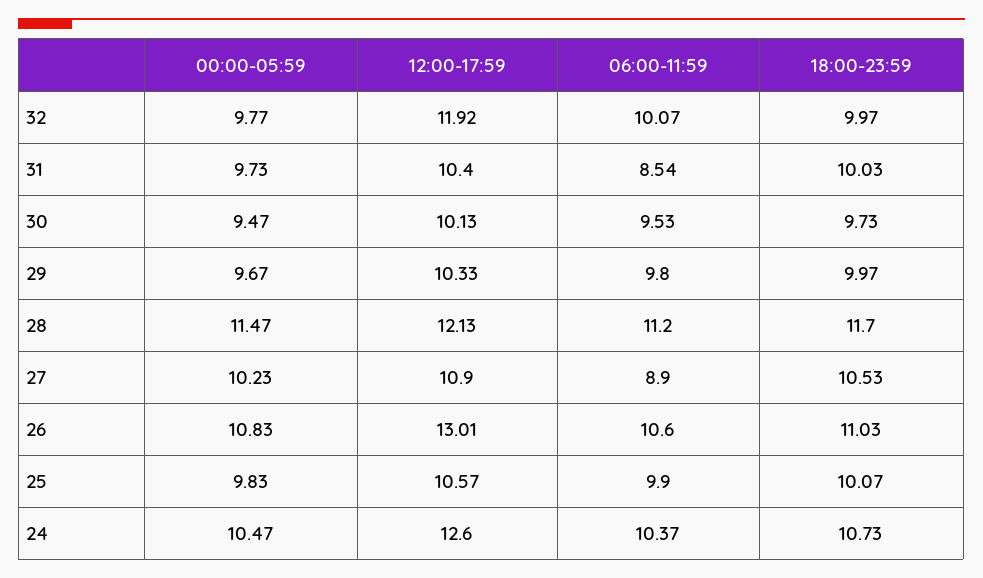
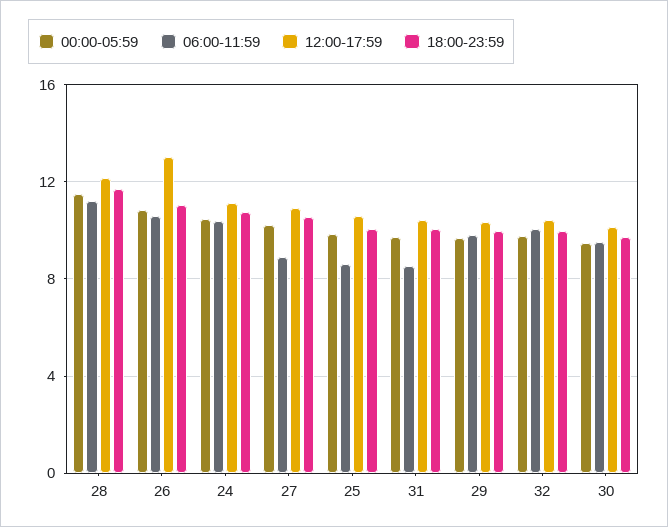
  {
    "00:00-05:59": {
      "32": 9.77,
      "31": 9.73,
      "30": 9.47,
      "29": 9.67,
      "28": 11.47,
      "27": 10.23,
      "26": 10.83,
      "25": 9.83,
      "24": 10.47
    },
    "12:00-17:59": {
-     "32": 11.92,
+     "32": 10.5,
      "31": 10.4,
      "30": 10.13,
      "29": 10.33,
      "28": 12.13,
      "27": 10.9,
      "26": 13.01,
      "25": 10.57,
-     "24": 12.6
+     "24": 11
    },
    "06:00-11:59": {
      "32": 10.07,
      "31": 8.54,
      "30": 9.53,
      "29": 9.8,
      "28": 11.2,
      "27": 8.9,
      "26": 10.6,
-     "25": 9.9,
+     "25": 8.5,
      "24": 10.37
    },
    "18:00-23:59": {
      "32": 9.97,
      "31": 10.03,
      "30": 9.73,
      "29": 9.97,
      "28": 11.7,
      "27": 10.53,
      "26": 11.03,
      "25": 10.07,
      "24": 10.73
    }
  }

